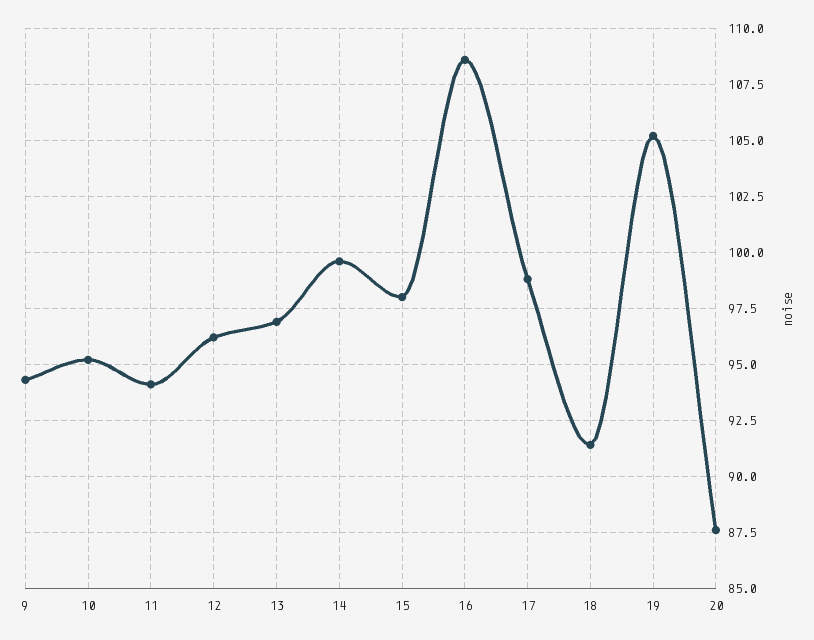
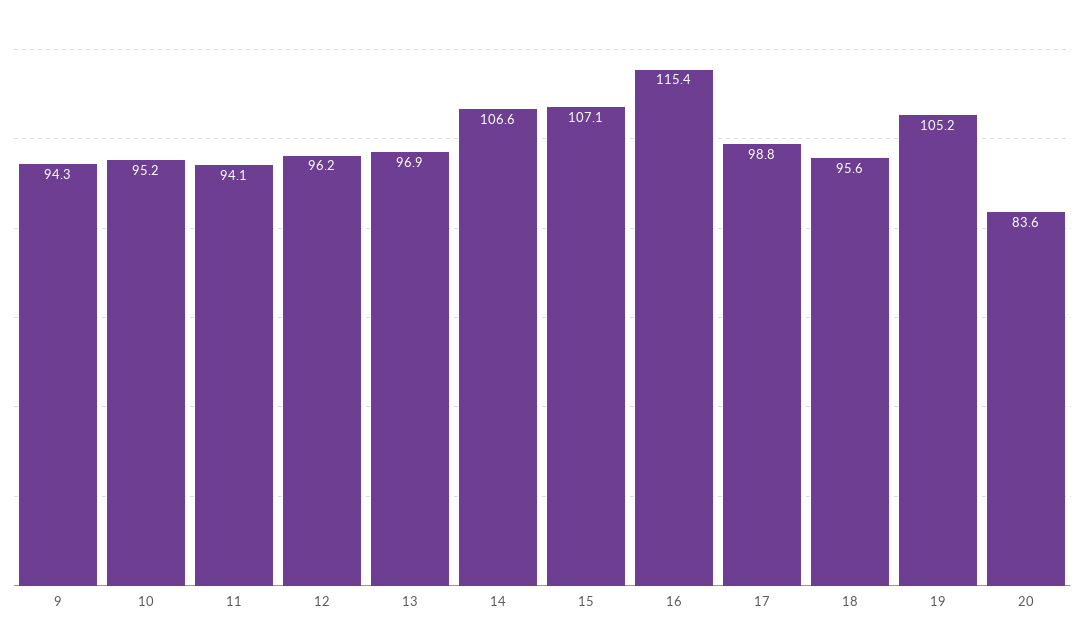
  {
    "9": 94.3,
    "10": 95.2,
    "11": 94.1,
    "12": 96.2,
    "13": 96.9,
-   "14": 99.5,
+   "14": 106.6,
-   "15": 98,
+   "15": 107.1,
-   "16": 108.5,
+   "16": 115.4,
    "17": 98.8,
-   "18": 91.5,
+   "18": 95.6,
    "19": 105.2,
-   "20": 87.5
+   "20": 83.6
  }

